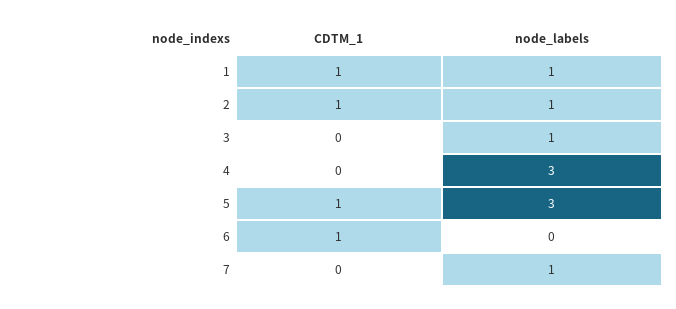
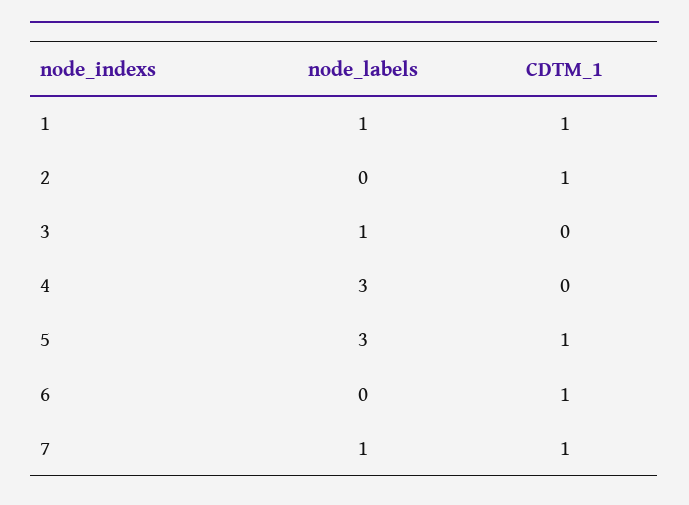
  {
    "CDTM_1": {
      "1": 1,
      "2": 1,
      "3": 0,
      "4": 0,
      "5": 1,
      "6": 1,
-     "7": 0
+     "7": 1
    },
    "node_labels": {
      "1": 1,
-     "2": 1,
+     "2": 0,
      "3": 1,
      "4": 3,
      "5": 3,
      "6": 0,
      "7": 1
    }
  }

